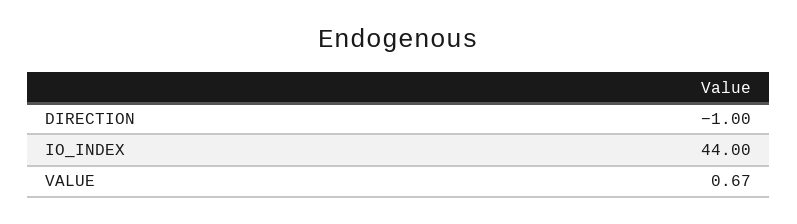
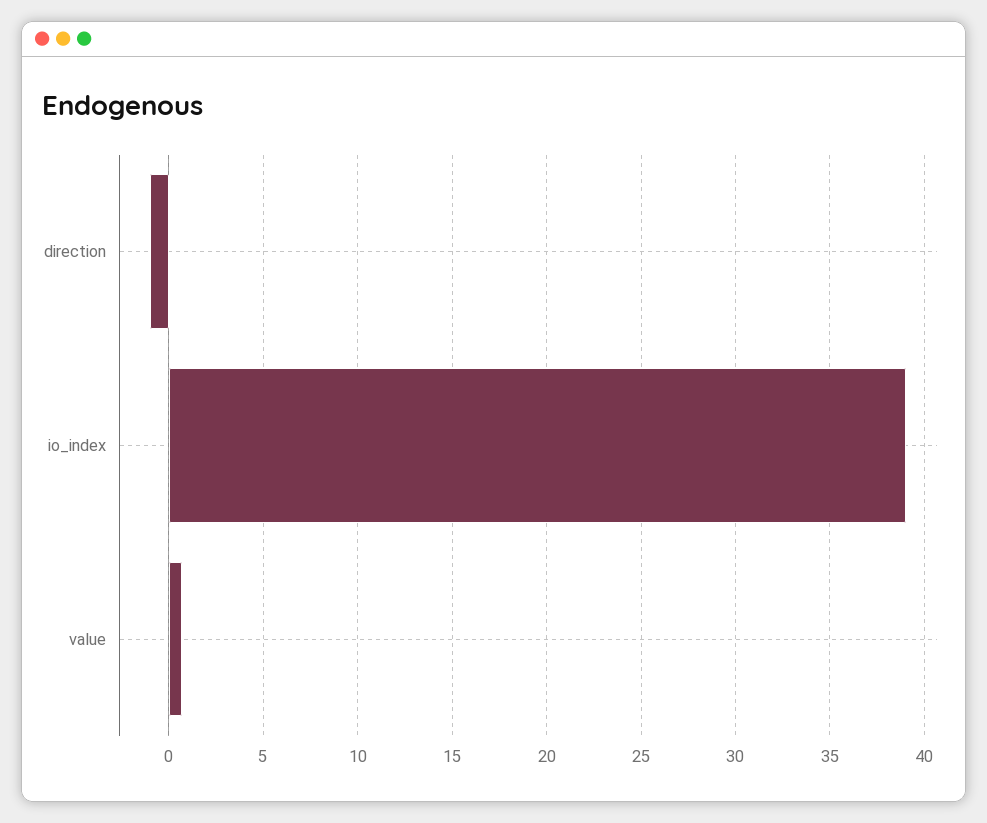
  {
    "DIRECTION": -1,
-   "IO_INDEX": 44,
+   "IO_INDEX": 39,
    "VALUE": 0.67
  }

